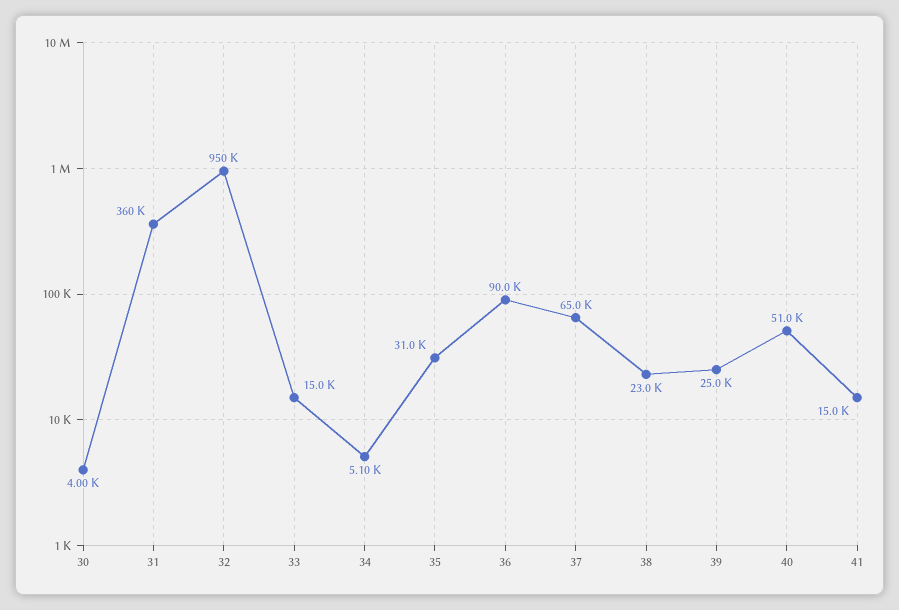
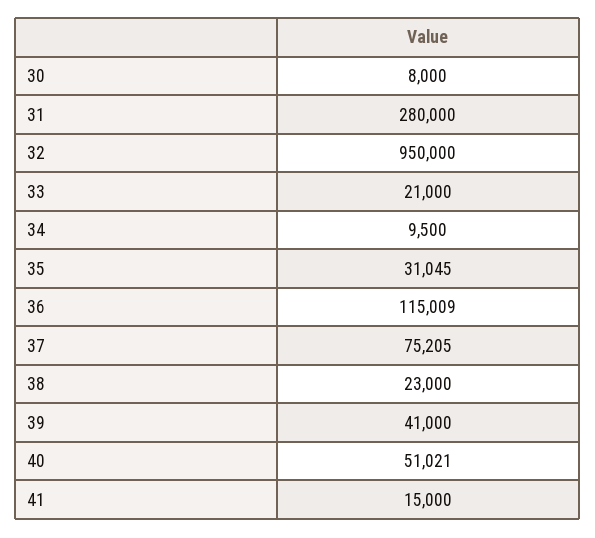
  {
-   "30": 4000,
+   "30": 8000,
-   "31": 360000,
+   "31": 280000,
    "32": 950000,
-   "33": 15000,
+   "33": 21000,
-   "34": 5100,
+   "34": 9500,
    "35": 31045,
-   "36": 90000,
+   "36": 115009,
-   "37": 65000,
+   "37": 75205,
    "38": 23000,
-   "39": 25000,
+   "39": 41000,
    "40": 51021,
    "41": 15000
  }

